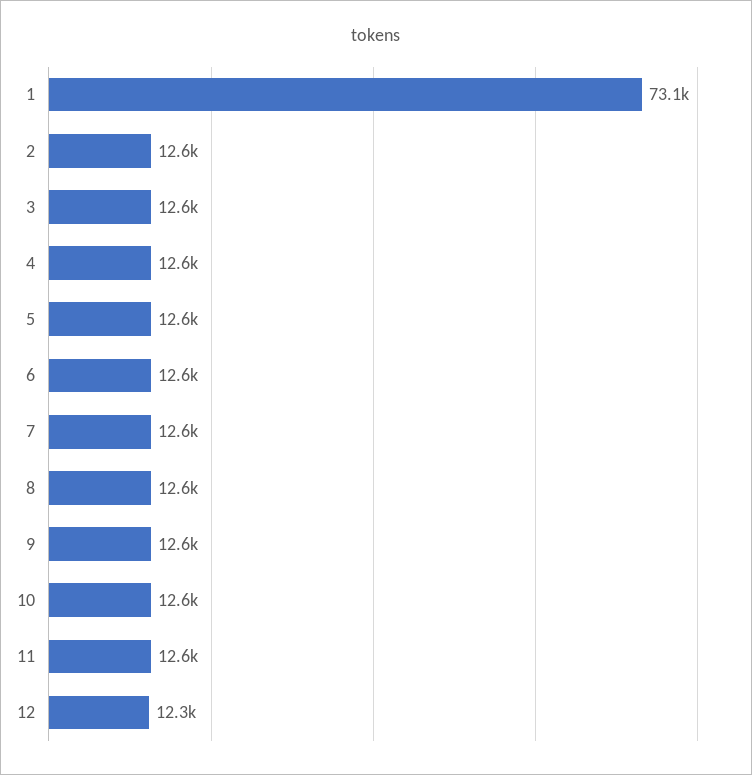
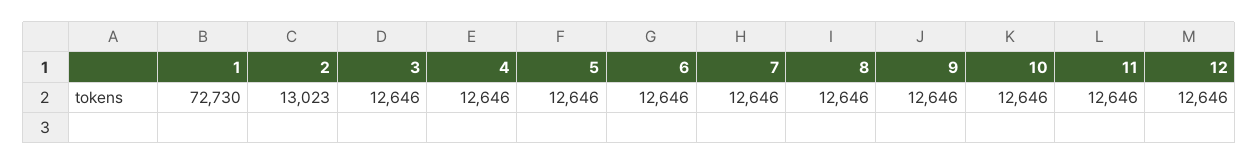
  {
-   "1": 73100,
+   "1": 72730,
-   "2": 12600,
+   "2": 13023,
    "3": 12646,
    "4": 12646,
    "5": 12646,
    "6": 12646,
    "7": 12646,
    "8": 12646,
    "9": 12646,
    "10": 12646,
    "11": 12646,
-   "12": 12300
+   "12": 12646
  }

